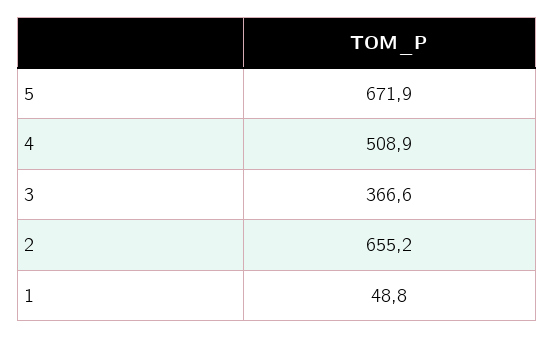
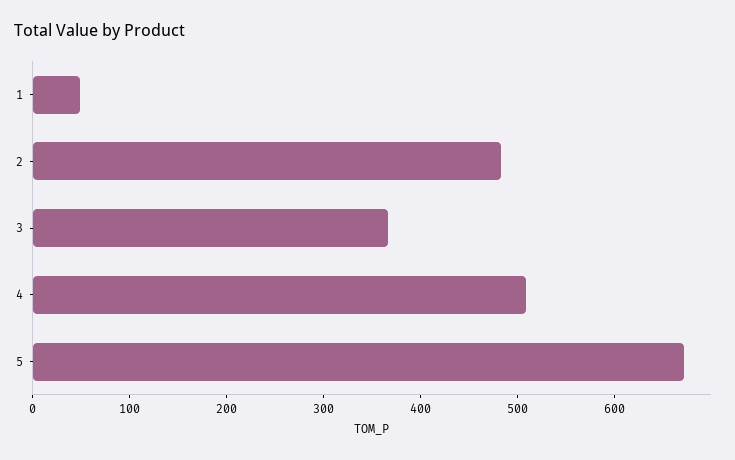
  {
    "5": 671.9,
    "4": 508.9,
    "3": 366.6,
-   "2": 655.2,
+   "2": 480,
    "1": 48.8
  }

